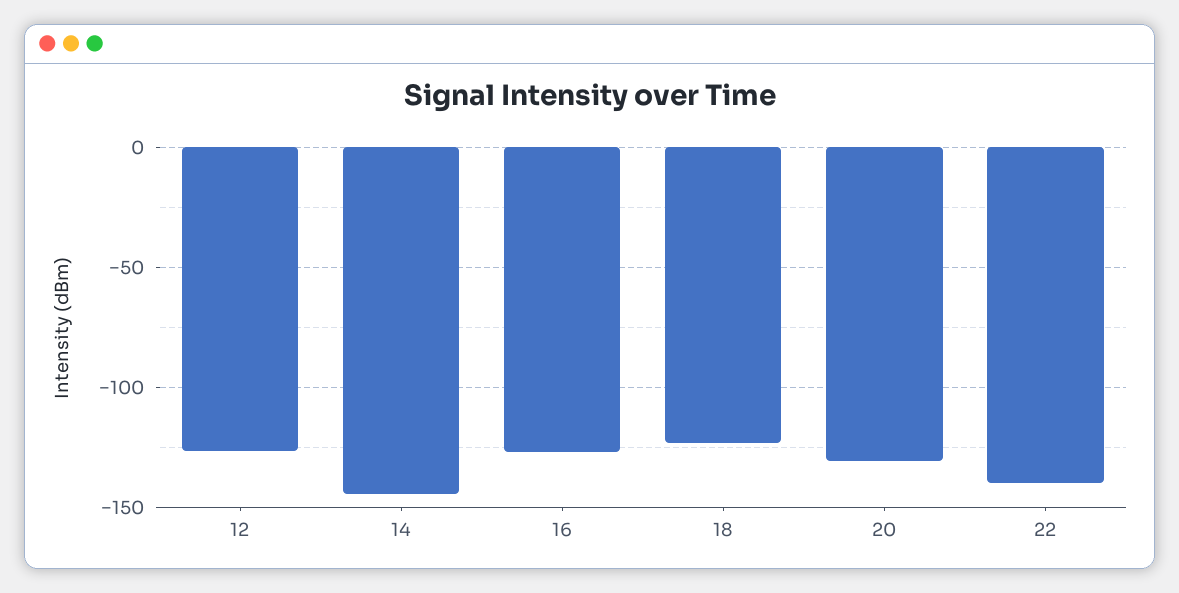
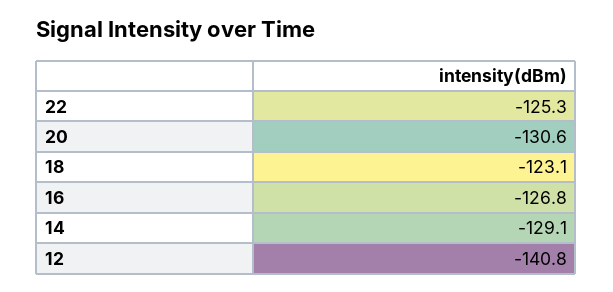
  {
-   "12": -125,
+   "12": -140.8,
-   "14": -145,
+   "14": -129.1,
    "16": -126.8,
    "18": -123.1,
    "20": -130.6,
-   "22": -140
+   "22": -125.3
  }

